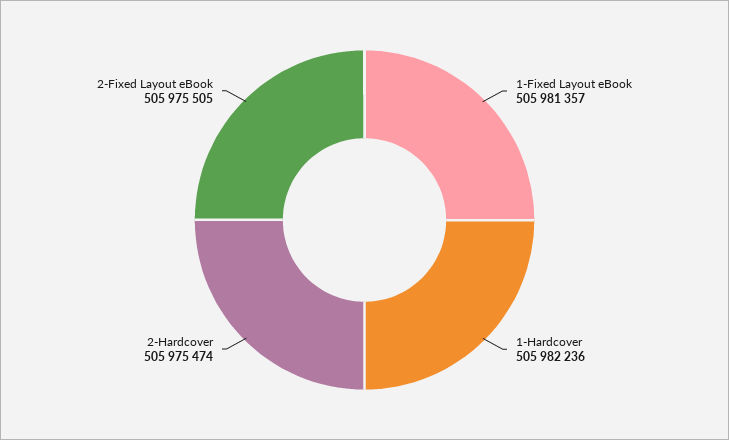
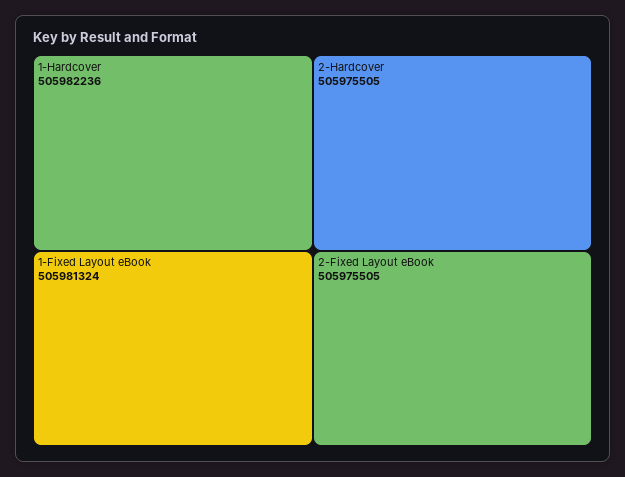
  {
-   "1-Fixed Layout eBook": 505981357,
+   "1-Fixed Layout eBook": 505981324,
    "1-Hardcover": 505982236,
-   "2-Hardcover": 505975474,
+   "2-Hardcover": 505975505,
    "2-Fixed Layout eBook": 505975505
  }

